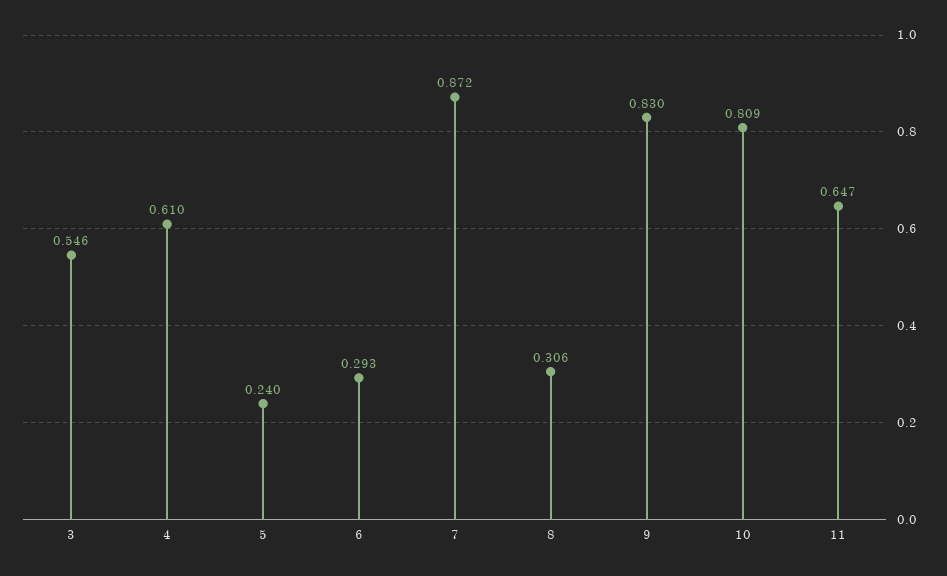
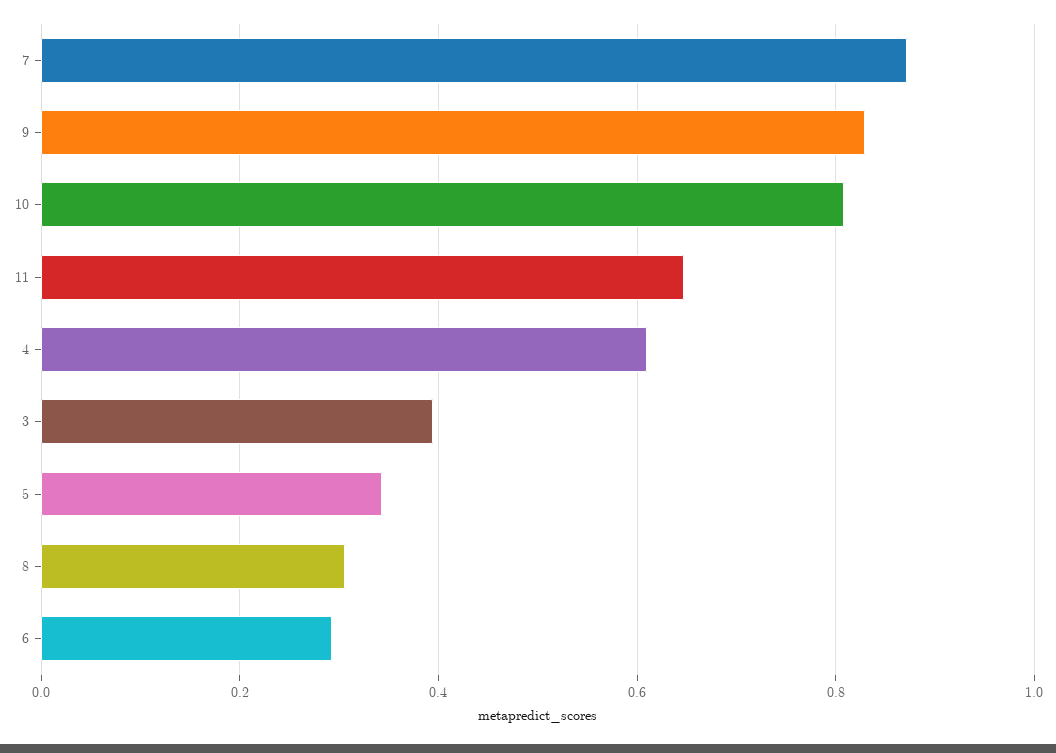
  {
-   "3": 0.546,
+   "3": 0.4,
    "4": 0.61,
-   "5": 0.24,
+   "5": 0.34,
    "6": 0.293,
    "7": 0.872,
    "8": 0.306,
    "9": 0.83,
    "10": 0.809,
    "11": 0.647
  }

